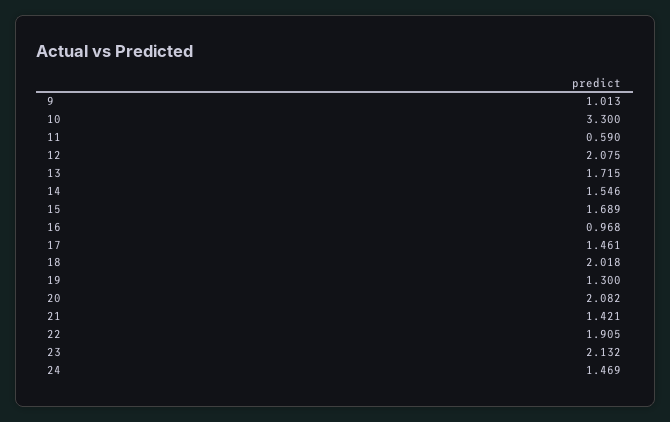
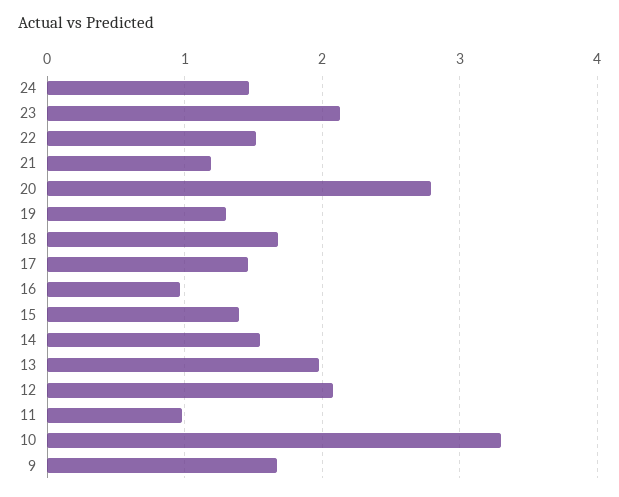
  {
-   "9": 1.013,
+   "9": 1.7,
    "10": 3.3,
-   "11": 0.59,
+   "11": 1,
    "12": 2.075,
-   "13": 1.715,
+   "13": 2,
    "14": 1.546,
-   "15": 1.689,
+   "15": 1.4,
    "16": 0.968,
    "17": 1.461,
-   "18": 2.018,
+   "18": 1.7,
    "19": 1.3,
-   "20": 2.082,
+   "20": 2.8,
-   "21": 1.421,
+   "21": 1.2,
-   "22": 1.905,
+   "22": 1.5,
    "23": 2.132,
    "24": 1.469
  }

